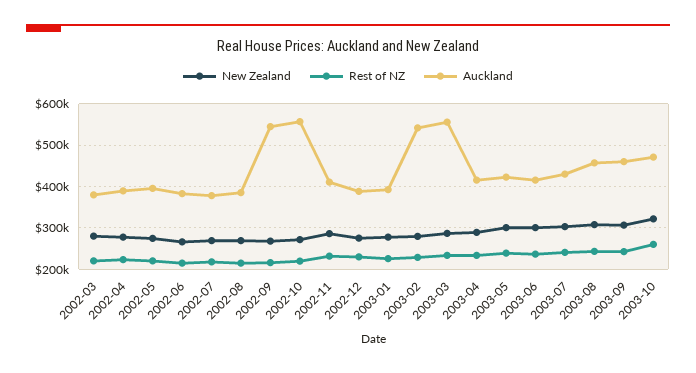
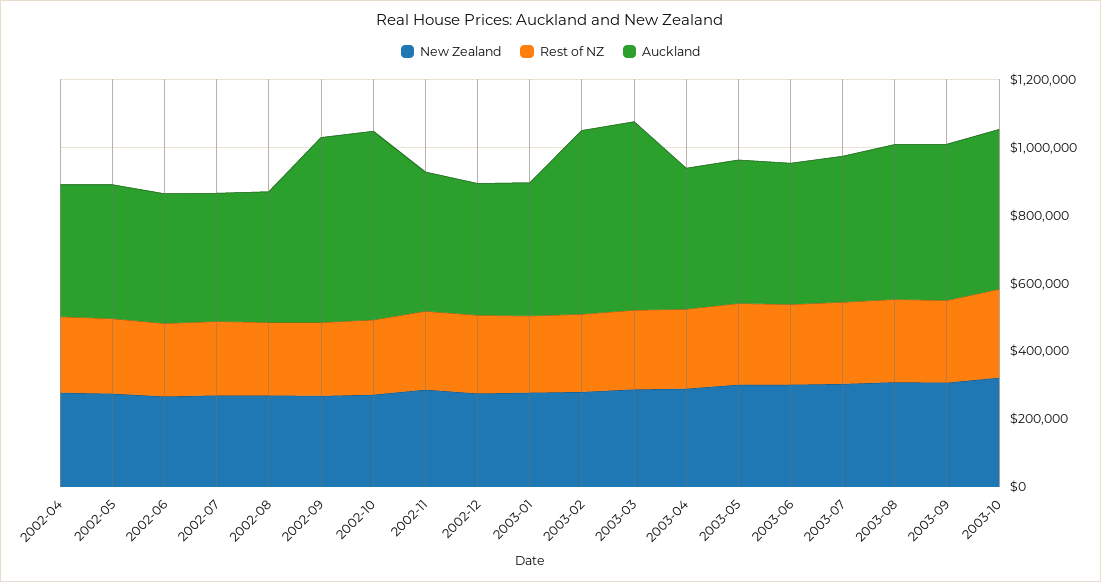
  {
    "New Zealand": {
-     "2002-03": 280000,
      "2002-04": 280000,
      "2002-05": 280000,
      "2002-06": 260000,
      "2002-07": 260000,
      "2002-08": 260000,
      "2002-09": 260000,
      "2002-10": 280000,
      "2002-11": 280000,
      "2002-12": 280000,
      "2003-01": 280000,
      "2003-02": 280000,
      "2003-03": 280000,
      "2003-04": 280000,
      "2003-05": 300000,
      "2003-06": 300000,
      "2003-07": 300000,
      "2003-08": 300000,
      "2003-09": 300000,
      "2003-10": 320000
    },
    "Rest of NZ": {
-     "2002-03": 220000,
      "2002-04": 220000,
      "2002-05": 220000,
      "2002-06": 220000,
      "2002-07": 220000,
      "2002-08": 220000,
      "2002-09": 220000,
      "2002-10": 220000,
      "2002-11": 240000,
      "2002-12": 240000,
      "2003-01": 220000,
      "2003-02": 220000,
      "2003-03": 240000,
      "2003-04": 240000,
      "2003-05": 240000,
      "2003-06": 240000,
      "2003-07": 240000,
      "2003-08": 240000,
      "2003-09": 240000,
      "2003-10": 260000
    },
    "Auckland": {
-     "2002-03": 380000,
      "2002-04": 380000,
      "2002-05": 400000,
      "2002-06": 380000,
      "2002-07": 380000,
      "2002-08": 380000,
      "2002-09": 540000,
      "2002-10": 560000,
      "2002-11": 420000,
      "2002-12": 380000,
      "2003-01": 400000,
      "2003-02": 540000,
      "2003-03": 560000,
      "2003-04": 420000,
      "2003-05": 420000,
      "2003-06": 420000,
      "2003-07": 440000,
      "2003-08": 460000,
      "2003-09": 460000,
      "2003-10": 480000
    }
  }

